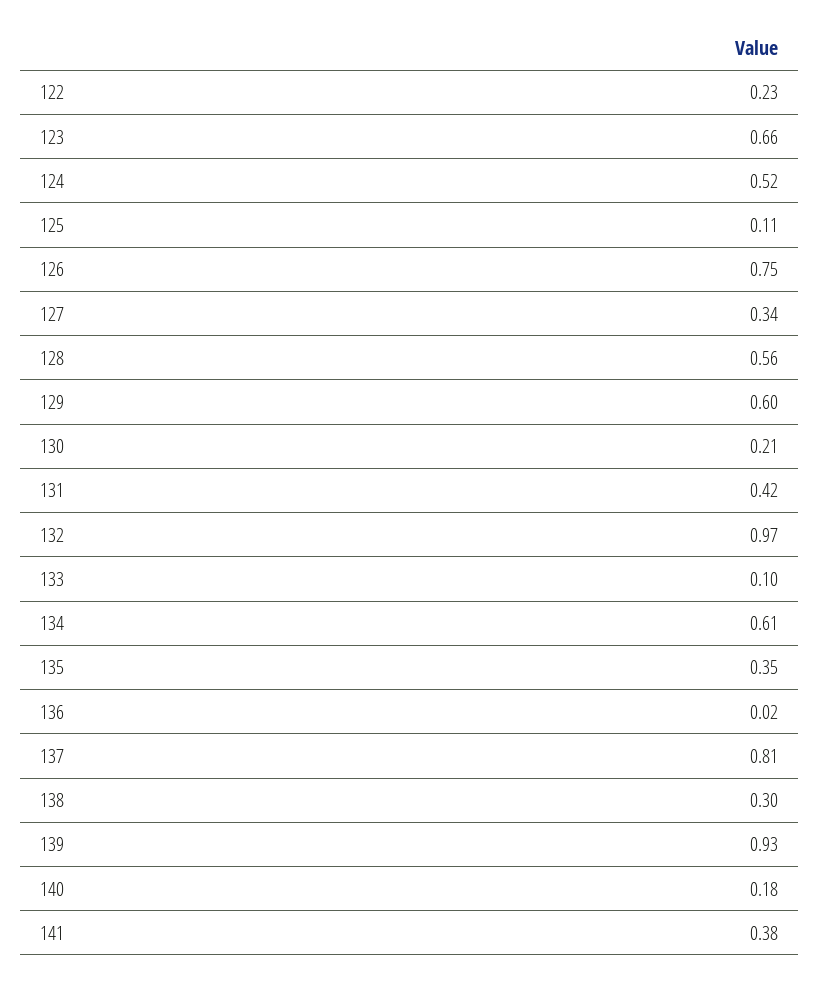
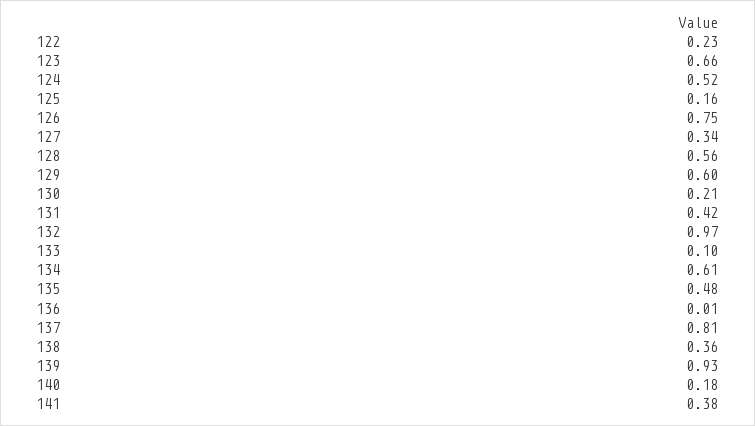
  {
    "122": 0.23,
    "123": 0.66,
    "124": 0.52,
-   "125": 0.11,
+   "125": 0.16,
    "126": 0.75,
    "127": 0.34,
    "128": 0.56,
    "129": 0.6,
    "130": 0.21,
    "131": 0.42,
    "132": 0.97,
    "133": 0.1,
    "134": 0.61,
-   "135": 0.35,
+   "135": 0.48,
-   "136": 0.02,
+   "136": 0.01,
    "137": 0.81,
-   "138": 0.3,
+   "138": 0.36,
    "139": 0.93,
    "140": 0.18,
    "141": 0.38
  }

